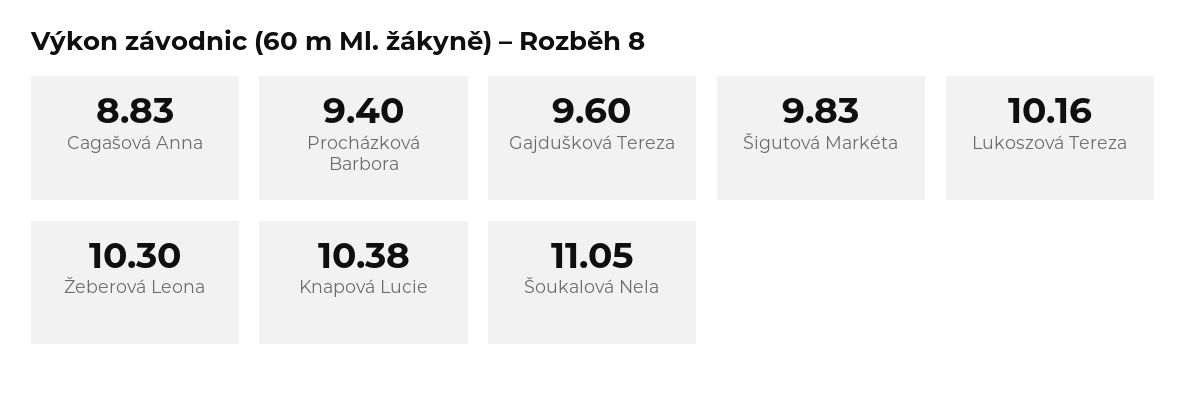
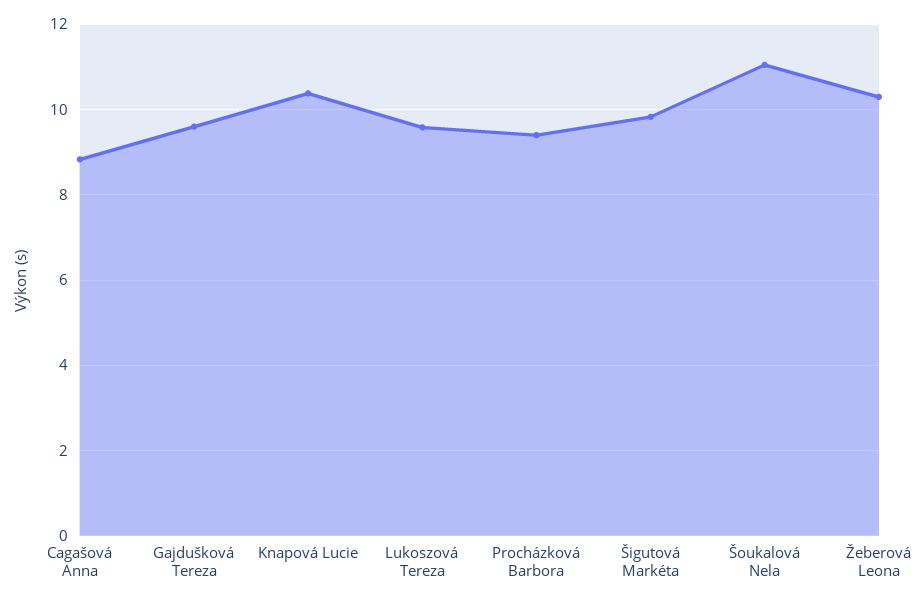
  {
    "Cagašová Anna": 8.83,
    "Procházková Barbora": 9.4,
    "Gajdušková Tereza": 9.6,
    "Šigutová Markéta": 9.83,
-   "Lukoszová Tereza": 10.16,
+   "Lukoszová Tereza": 9.6,
    "Žeberová Leona": 10.3,
    "Knapová Lucie": 10.38,
    "Šoukalová Nela": 11.05
  }

